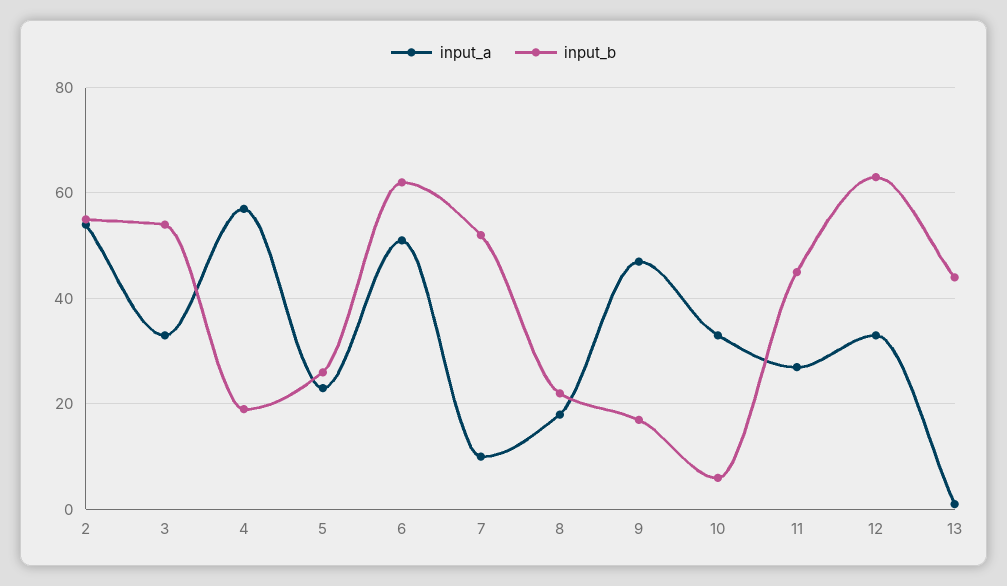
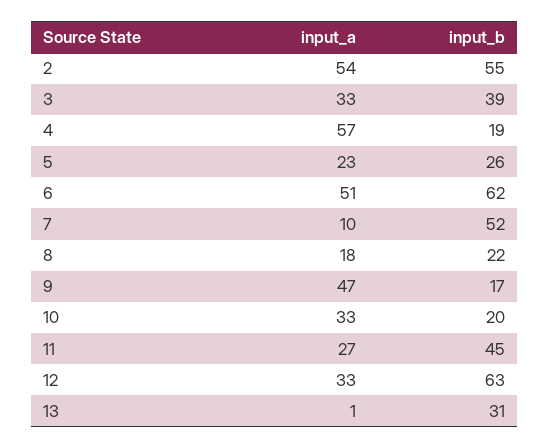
  {
    "input_a": {
      "2": 54,
      "3": 33,
      "4": 57,
      "5": 23,
      "6": 51,
      "7": 10,
      "8": 18,
      "9": 47,
      "10": 33,
      "11": 27,
      "12": 33,
      "13": 1
    },
    "input_b": {
      "2": 55,
-     "3": 55,
+     "3": 39,
      "4": 19,
      "5": 26,
      "6": 62,
      "7": 52,
      "8": 22,
      "9": 17,
-     "10": 5,
+     "10": 20,
      "11": 45,
      "12": 63,
-     "13": 45
+     "13": 31
    }
  }

